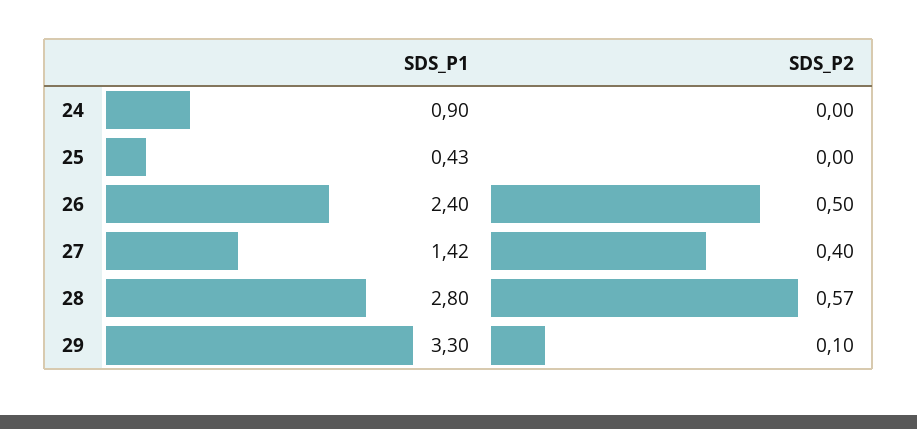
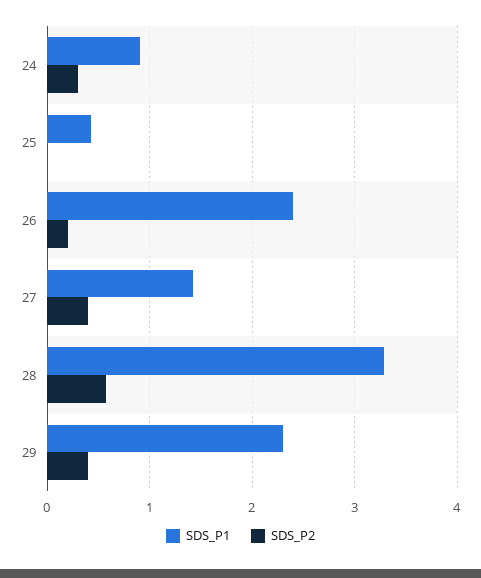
  {
    "SDS_P1": {
      "24": 0.9,
      "25": 0.43,
      "26": 2.4,
      "27": 1.42,
-     "28": 2.8,
+     "28": 3.3,
-     "29": 3.3
+     "29": 2.3
    },
    "SDS_P2": {
-     "24": 0,
+     "24": 0.3,
      "25": 0,
-     "26": 0.5,
+     "26": 0.2,
      "27": 0.4,
      "28": 0.57,
-     "29": 0.1
+     "29": 0.4
    }
  }

